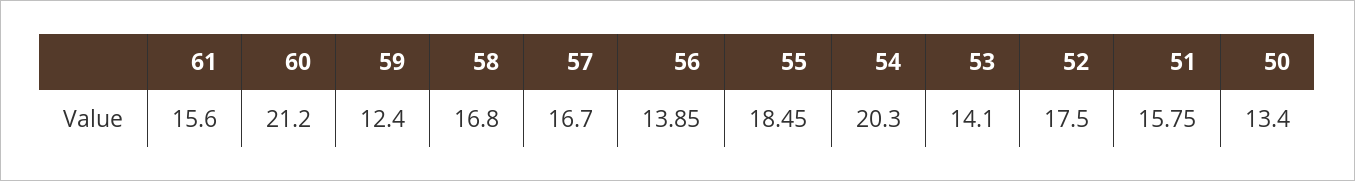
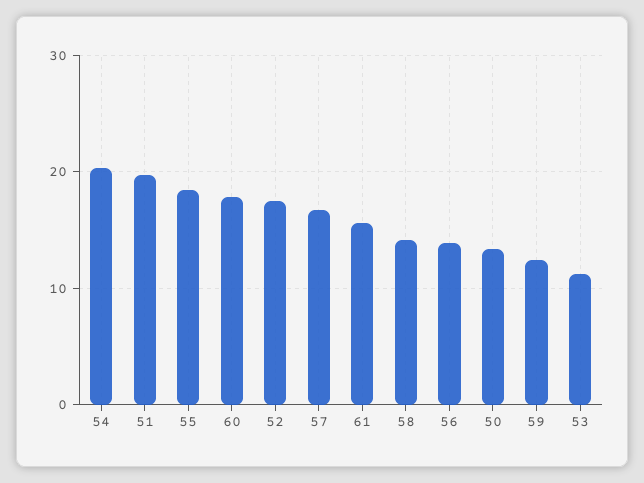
  {
    "61": 15.6,
-   "60": 21.2,
+   "60": 18,
    "59": 12.4,
-   "58": 16.8,
+   "58": 14,
    "57": 16.7,
    "56": 13.85,
    "55": 18.45,
    "54": 20.3,
-   "53": 14.1,
+   "53": 11,
    "52": 17.5,
-   "51": 15.75,
+   "51": 20,
    "50": 13.4
  }

